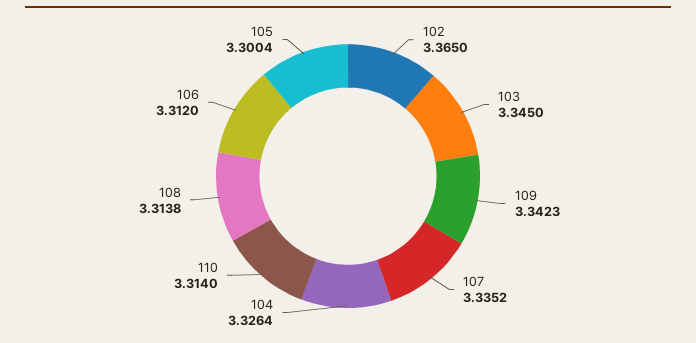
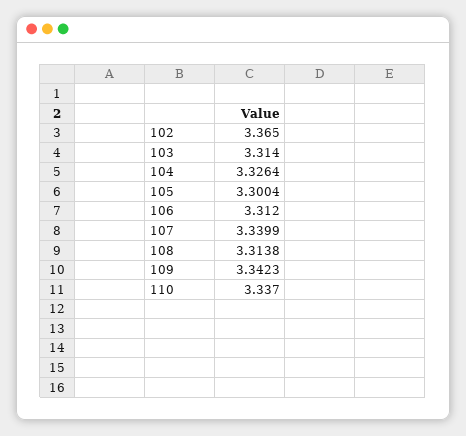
  {
    "102": 3.365,
-   "103": 3.345,
+   "103": 3.314,
    "109": 3.3423,
-   "107": 3.3352,
+   "107": 3.3399,
    "104": 3.3264,
-   "110": 3.314,
+   "110": 3.337,
    "108": 3.3138,
    "106": 3.312,
    "105": 3.3004
  }

